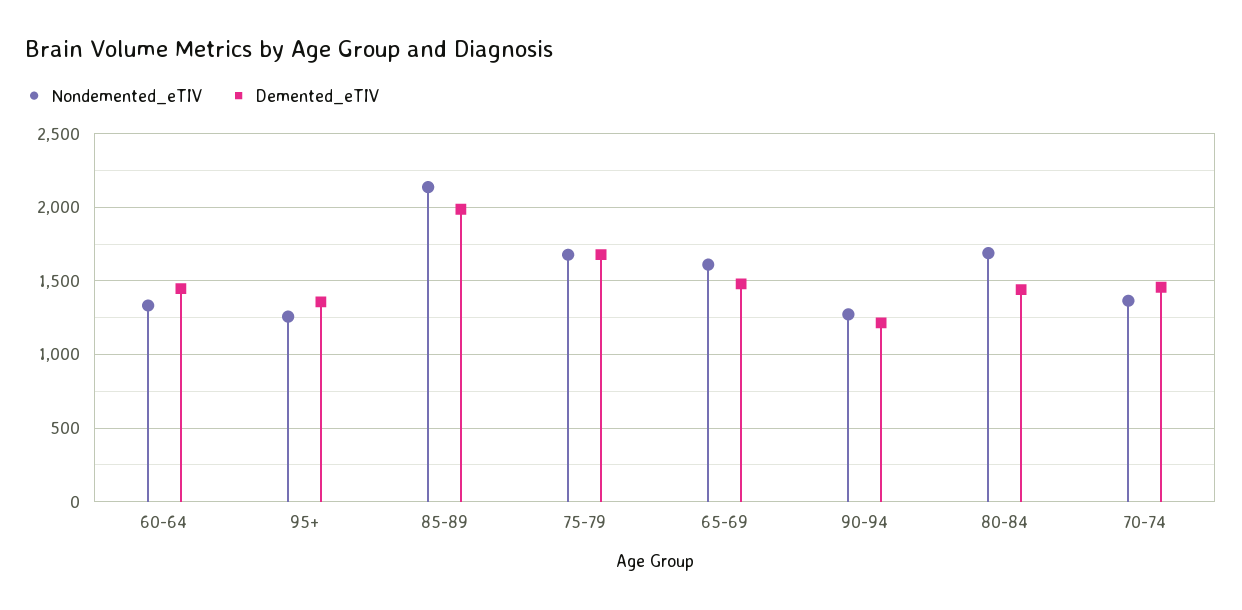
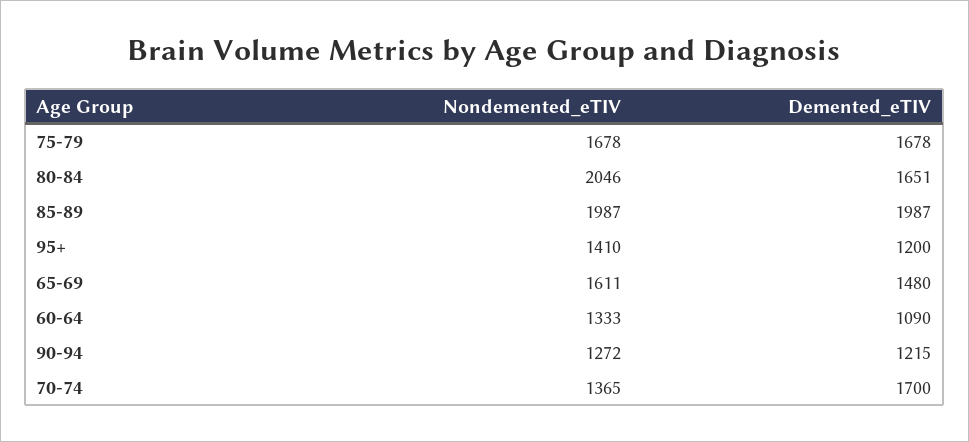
  {
    "Nondemented_eTIV": {
      "60-64": 1333,
-     "95+": 1250,
+     "95+": 1410,
-     "85-89": 2150,
+     "85-89": 1987,
      "75-79": 1678,
      "65-69": 1611,
      "90-94": 1272,
-     "80-84": 1700,
+     "80-84": 2046,
      "70-74": 1365
    },
    "Demented_eTIV": {
-     "60-64": 1450,
+     "60-64": 1090,
-     "95+": 1350,
+     "95+": 1200,
      "85-89": 1987,
      "75-79": 1678,
      "65-69": 1480,
      "90-94": 1215,
-     "80-84": 1450,
+     "80-84": 1651,
-     "70-74": 1450
+     "70-74": 1700
    }
  }

